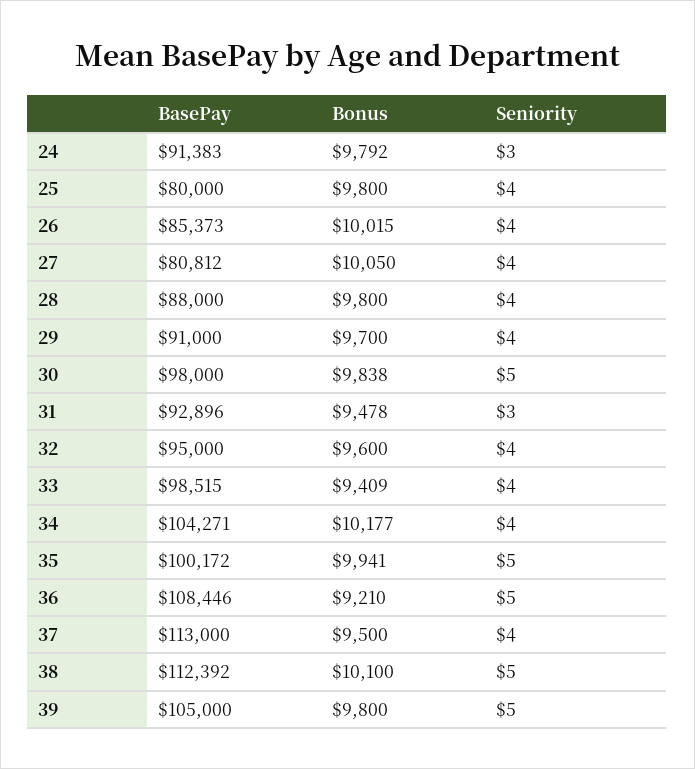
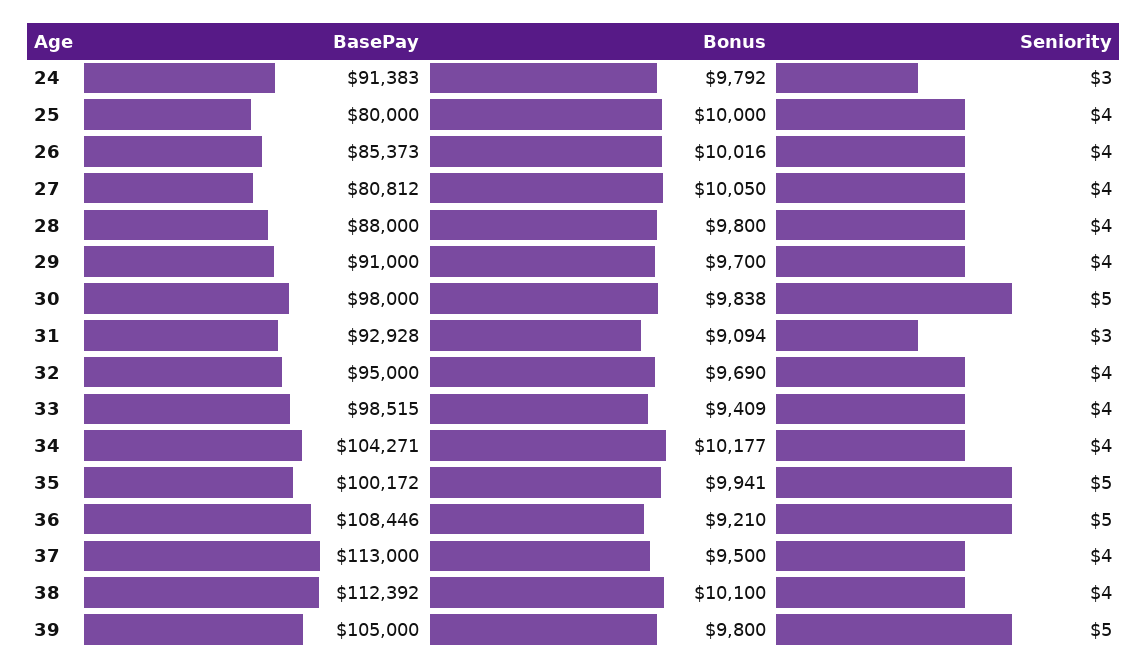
  {
    "BasePay": {
      "24": 91383,
      "25": 80000,
      "26": 85373,
      "27": 80812,
      "28": 88000,
      "29": 91000,
      "30": 98000,
-     "31": 92896,
+     "31": 92928,
      "32": 95000,
      "33": 98515,
      "34": 104271,
      "35": 100172,
      "36": 108446,
      "37": 113000,
      "38": 112392,
      "39": 105000
    },
    "Bonus": {
      "24": 9792,
-     "25": 9800,
+     "25": 10000,
-     "26": 10015,
+     "26": 10016,
      "27": 10050,
      "28": 9800,
      "29": 9700,
      "30": 9838,
-     "31": 9478,
+     "31": 9094,
-     "32": 9600,
+     "32": 9690,
      "33": 9409,
      "34": 10177,
      "35": 9941,
      "36": 9210,
      "37": 9500,
      "38": 10100,
      "39": 9800
    },
    "Seniority": {
      "24": 3,
      "25": 4,
      "26": 4,
      "27": 4,
      "28": 4,
      "29": 4,
      "30": 5,
      "31": 3,
      "32": 4,
      "33": 4,
      "34": 4,
      "35": 5,
      "36": 5,
      "37": 4,
-     "38": 5,
+     "38": 4,
      "39": 5
    }
  }

